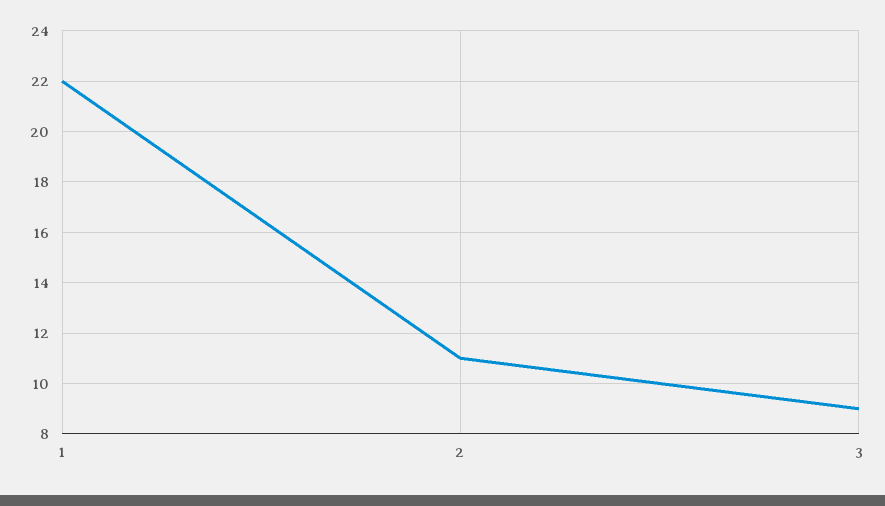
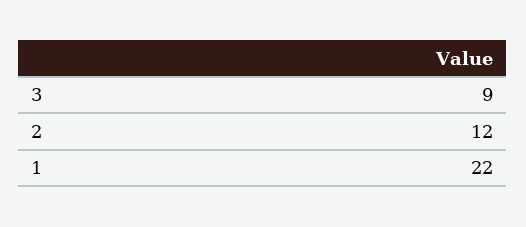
  {
    "1": 22,
-   "2": 11,
+   "2": 12,
    "3": 9
  }

